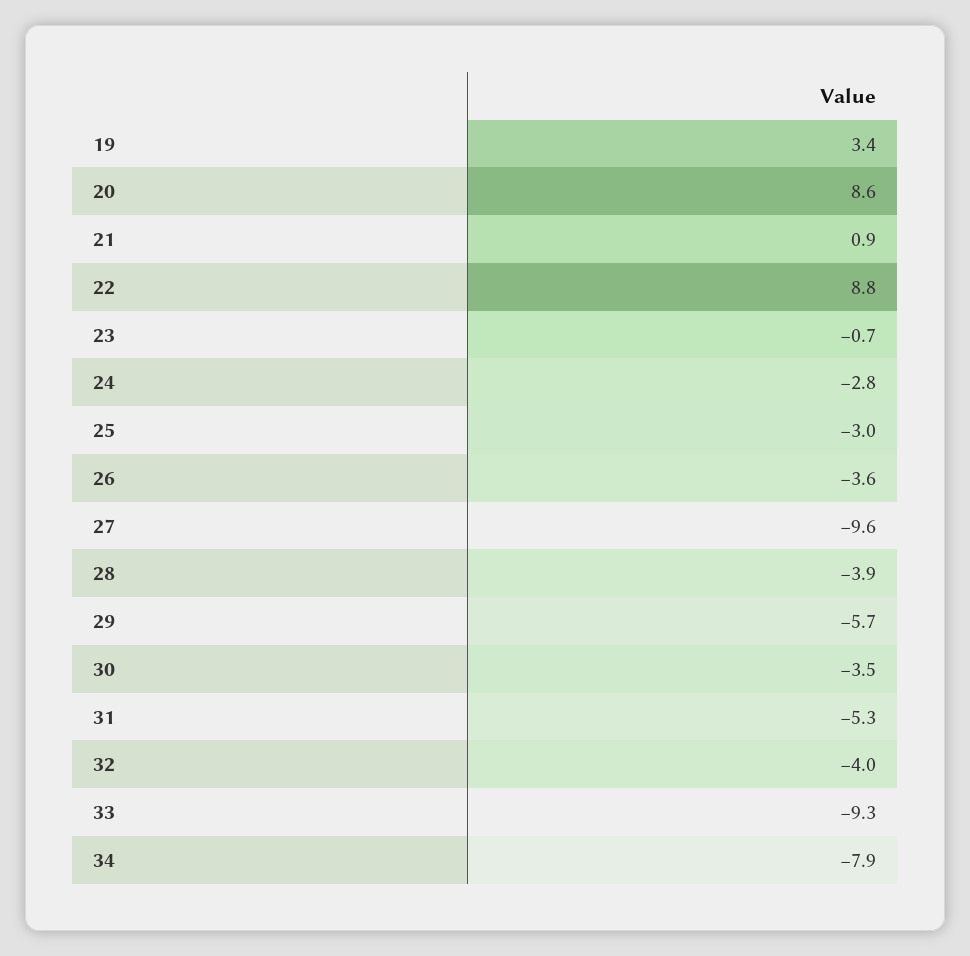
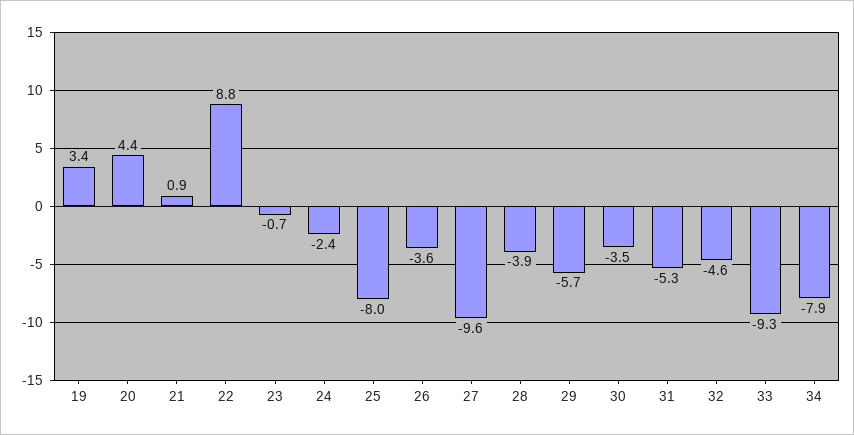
  {
    "19": 3.4,
-   "20": 8.6,
+   "20": 4.4,
    "21": 0.9,
    "22": 8.8,
    "23": -0.7,
-   "24": -2.8,
+   "24": -2.4,
-   "25": -3,
+   "25": -8,
    "26": -3.6,
    "27": -9.6,
    "28": -3.9,
    "29": -5.7,
    "30": -3.5,
    "31": -5.3,
-   "32": -4,
+   "32": -4.6,
    "33": -9.3,
    "34": -7.9
  }

